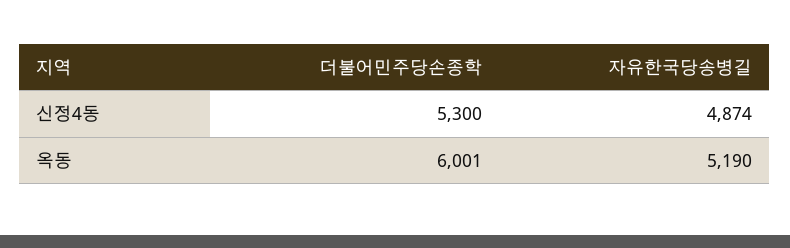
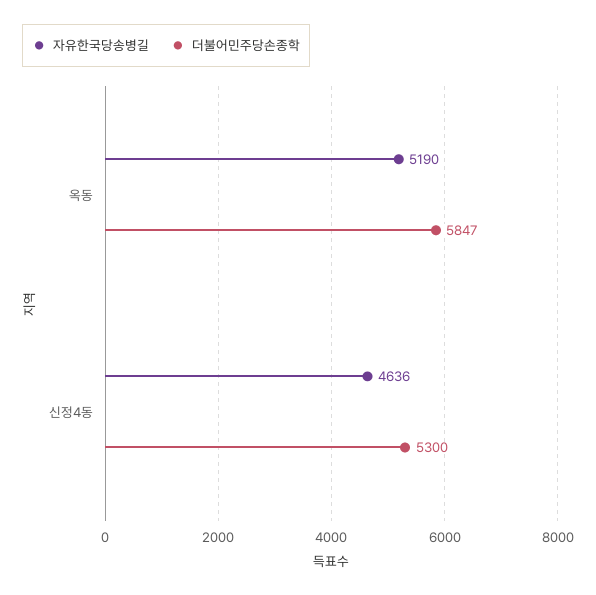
  {
    "더불어민주당손종학": {
      "신정4동": 5300,
-     "옥동": 6001
+     "옥동": 5847
    },
    "자유한국당송병길": {
-     "신정4동": 4874,
+     "신정4동": 4636,
      "옥동": 5190
    }
  }

